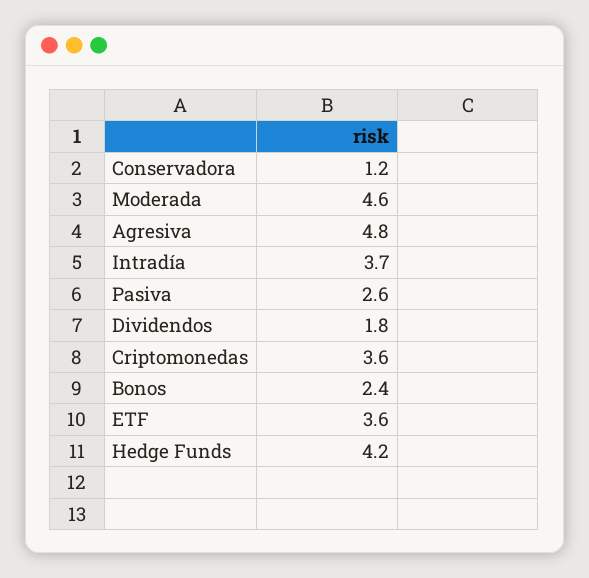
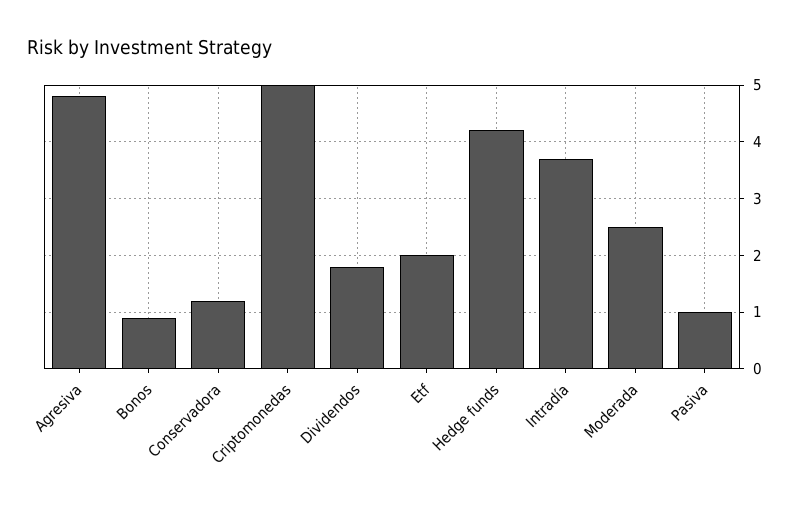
  {
    "Conservadora": 1.2,
-   "Moderada": 4.6,
+   "Moderada": 2.5,
    "Agresiva": 4.8,
    "Intradía": 3.7,
-   "Pasiva": 2.6,
+   "Pasiva": 1,
    "Dividendos": 1.8,
-   "Criptomonedas": 3.6,
+   "Criptomonedas": 5,
-   "Bonos": 2.4,
+   "Bonos": 1,
-   "ETF": 3.6,
+   "ETF": 2,
    "Hedge Funds": 4.2
  }

